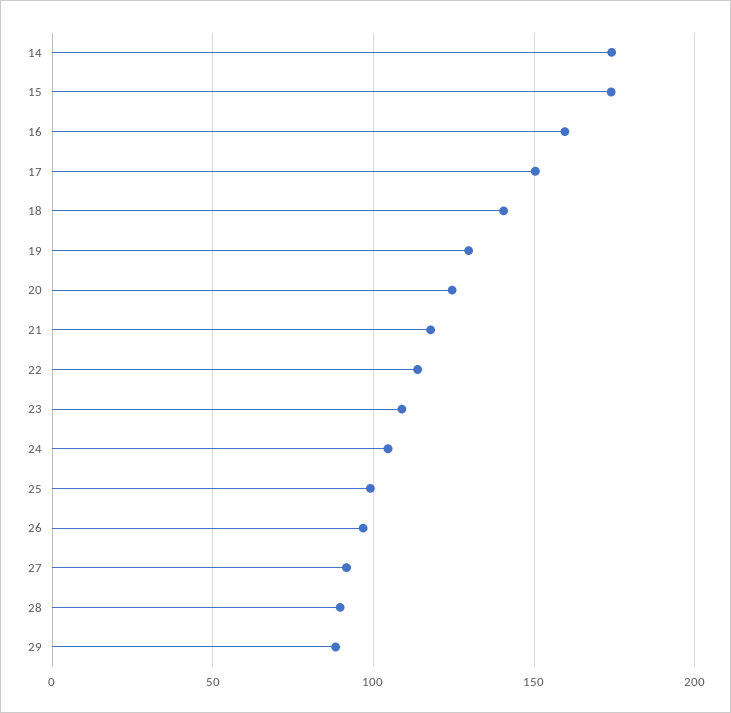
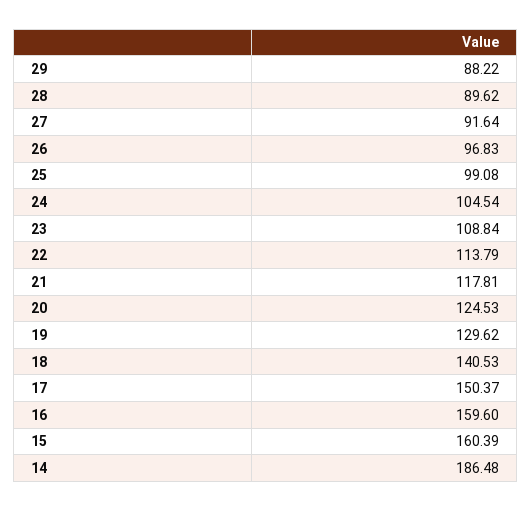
  {
-   "14": 175,
+   "14": 186.48,
-   "15": 175,
+   "15": 160.39,
    "16": 159.6,
    "17": 150.37,
    "18": 140.53,
    "19": 129.62,
    "20": 124.53,
    "21": 117.81,
    "22": 113.79,
    "23": 108.84,
    "24": 104.54,
    "25": 99.08,
    "26": 96.83,
    "27": 91.64,
    "28": 89.62,
    "29": 88.22
  }

